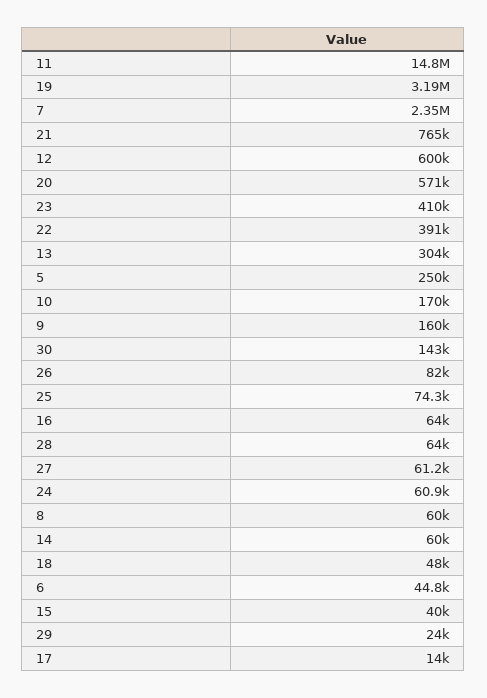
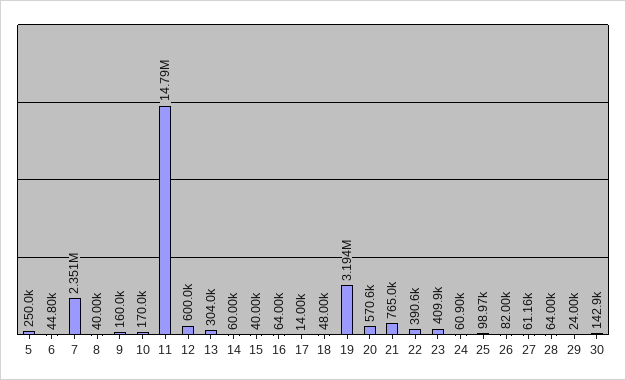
  {
    "11": 14790000,
    "19": 3194000,
    "7": 2351000,
    "21": 765000,
    "12": 600000,
    "20": 570600,
    "23": 409900,
    "22": 390600,
    "13": 304000,
    "5": 250000,
    "10": 170000,
    "9": 160000,
    "30": 142900,
    "26": 82000,
-   "25": 74300,
+   "25": 98970,
    "16": 64000,
    "28": 64000,
    "27": 61160,
    "24": 60900,
-   "8": 60000,
+   "8": 40000,
    "14": 60000,
    "18": 48000,
    "6": 44800,
    "15": 40000,
    "29": 24000,
    "17": 14000
  }

